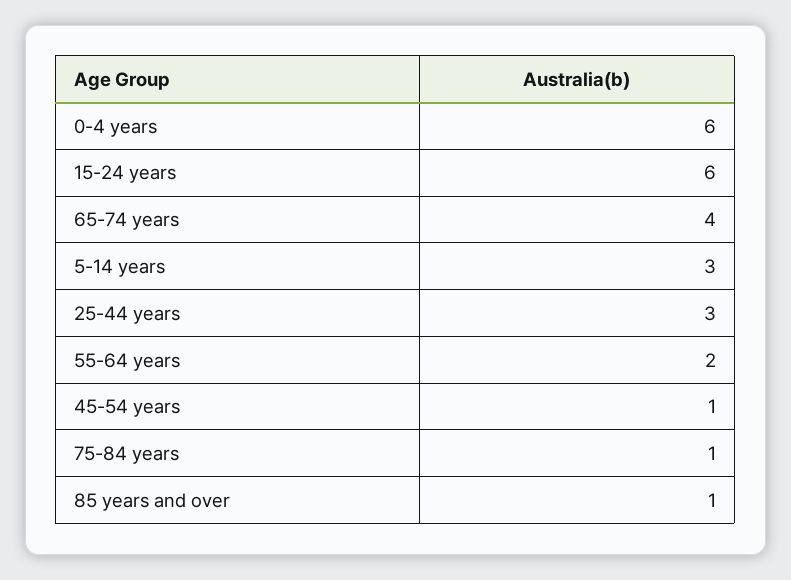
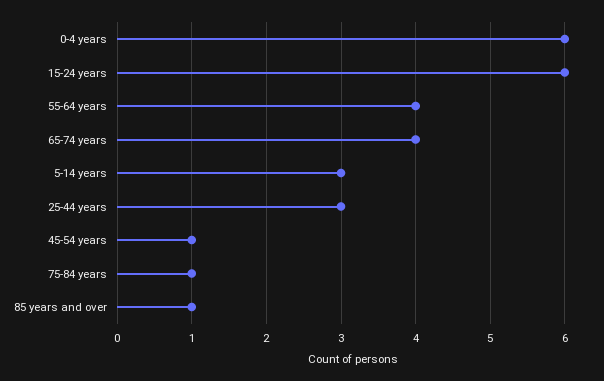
  {
    "0-4 years": 6,
    "15-24 years": 6,
    "65-74 years": 4,
    "5-14 years": 3,
    "25-44 years": 3,
-   "55-64 years": 2,
+   "55-64 years": 4,
    "45-54 years": 1,
    "75-84 years": 1,
    "85 years and over": 1
  }

